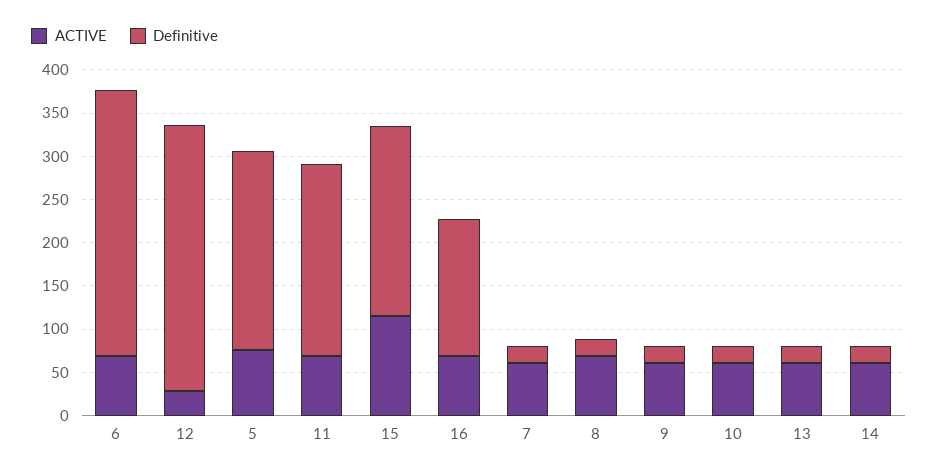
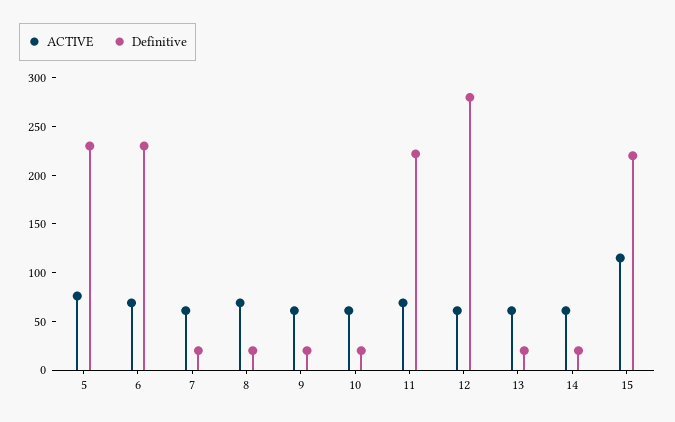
  {
    "ACTIVE": {
      "6": 70,
-     "12": 30,
+     "12": 60,
      "5": 80,
      "11": 70,
      "15": 120,
-     "16": 70,
      "7": 60,
      "8": 70,
      "9": 60,
      "10": 60,
      "13": 60,
      "14": 60
    },
    "Definitive": {
-     "6": 310,
+     "6": 230,
-     "12": 310,
+     "12": 280,
      "5": 230,
      "11": 220,
      "15": 220,
-     "16": 160,
      "7": 20,
      "8": 20,
      "9": 20,
      "10": 20,
      "13": 20,
      "14": 20
    }
  }

